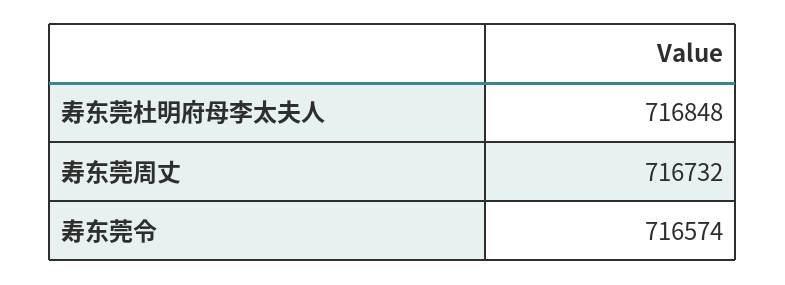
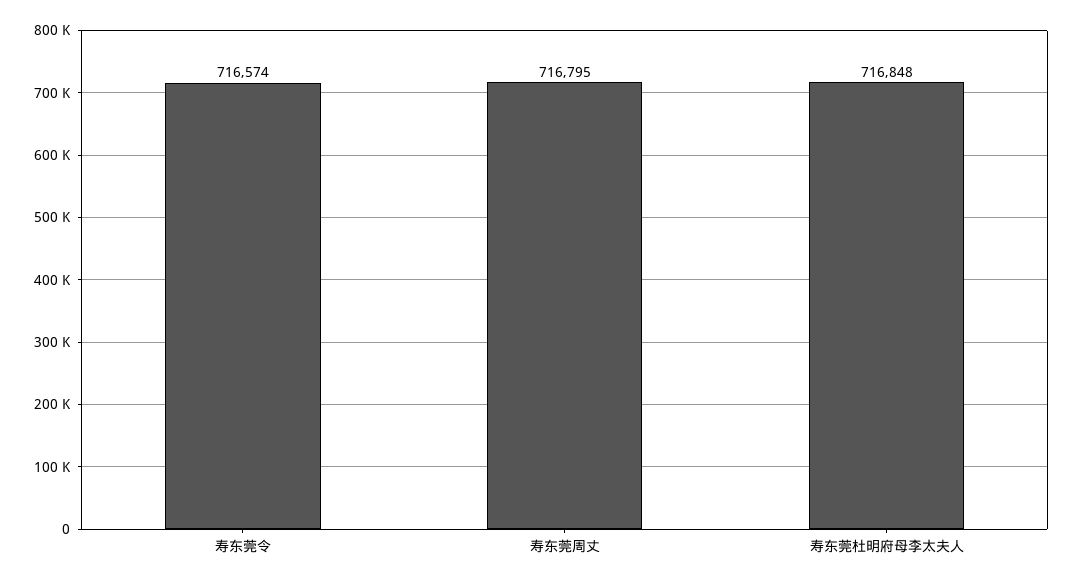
  {
    "寿东莞杜明府母李太夫人": 716848,
-   "寿东莞周丈": 716732,
+   "寿东莞周丈": 716795,
    "寿东莞令": 716574
  }

